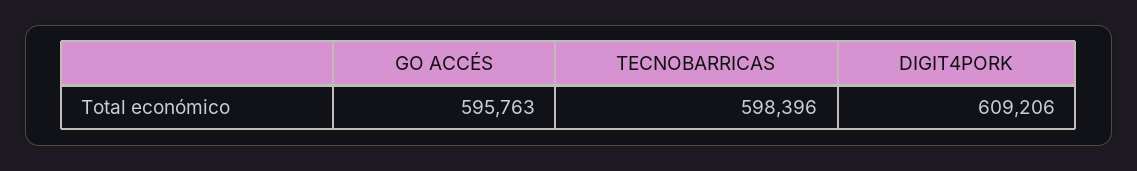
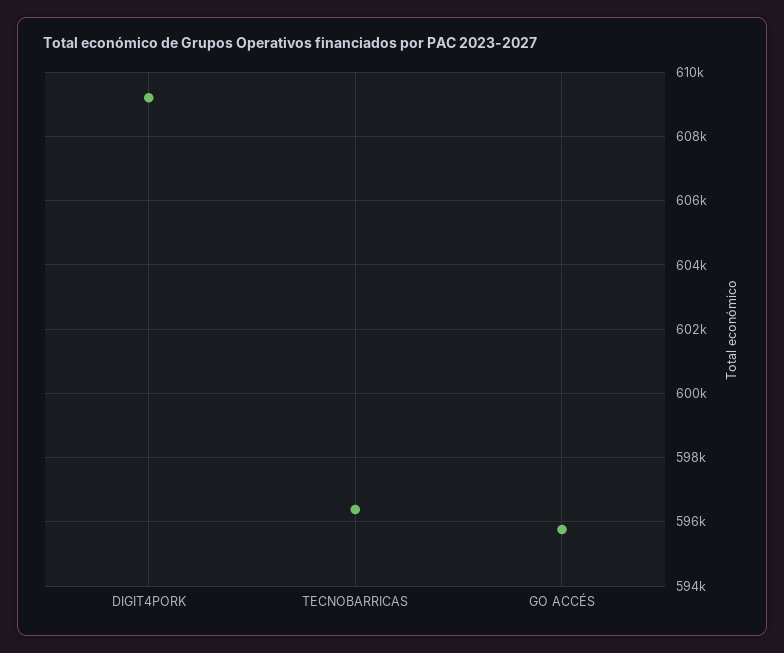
  {
    "GO ACCÉS": 595763,
-   "TECNOBARRICAS": 598396,
+   "TECNOBARRICAS": 596400,
    "DIGIT4PORK": 609206
  }

